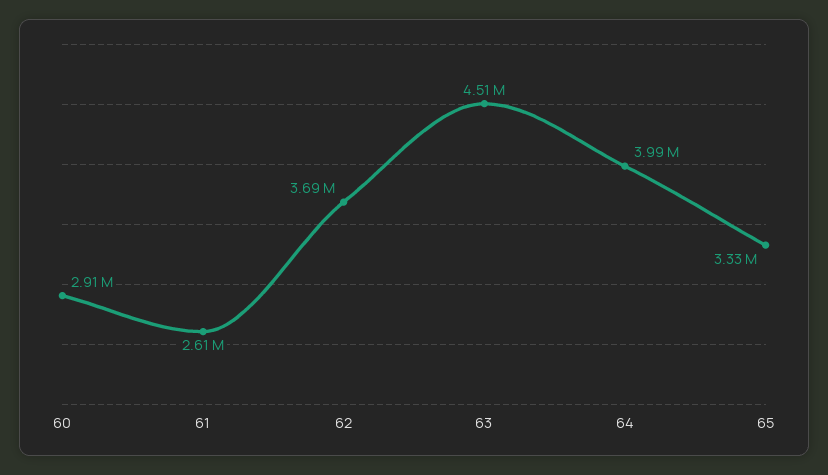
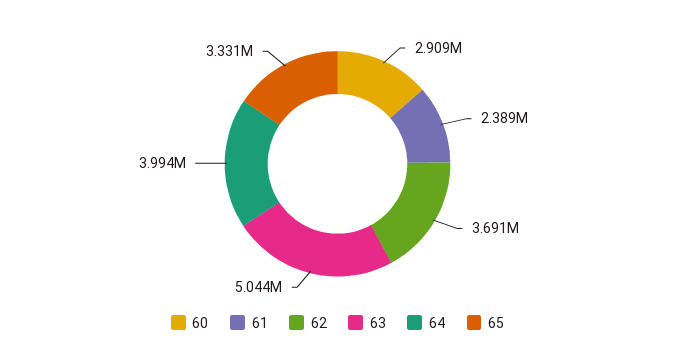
  {
    "60": 2909000,
-   "61": 2610000,
+   "61": 2389000,
    "62": 3691000,
-   "63": 4510000,
+   "63": 5044000,
    "64": 3994000,
    "65": 3331000
  }

